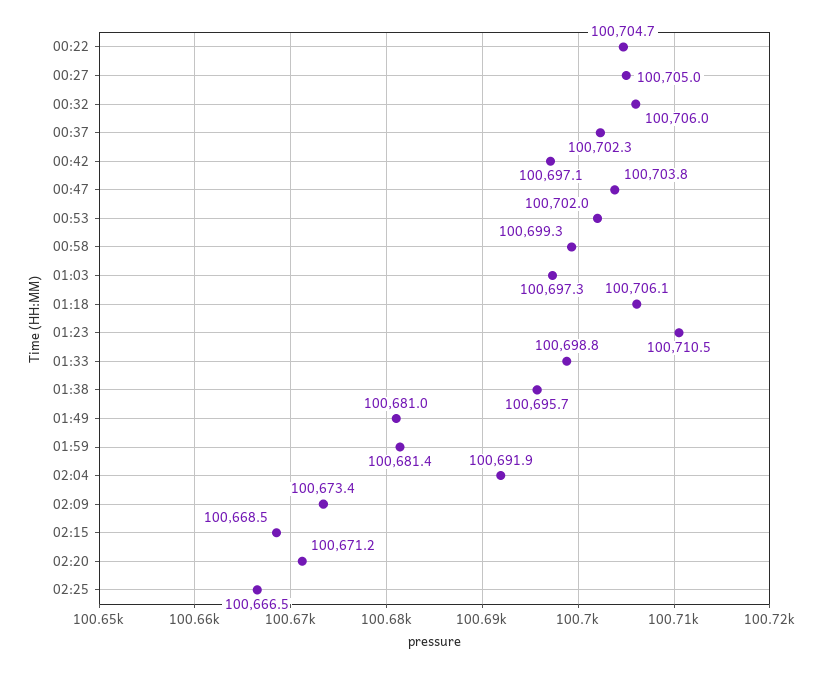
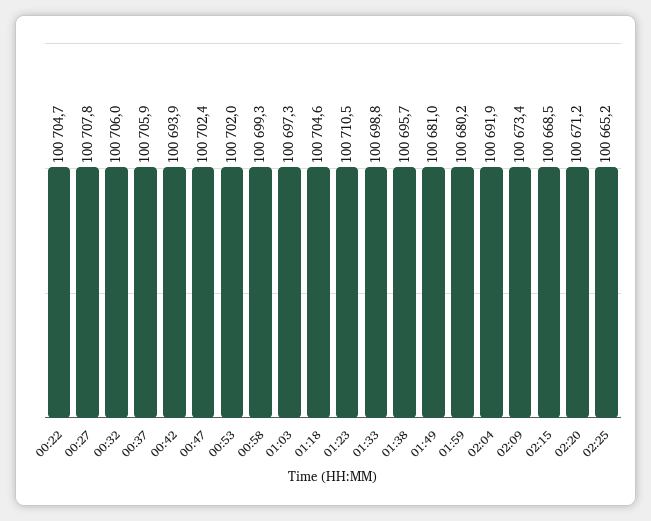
  {
    "00:22": 100704.7,
-   "00:27": 100705,
+   "00:27": 100707.8,
    "00:32": 100706,
-   "00:37": 100702.3,
+   "00:37": 100705.9,
-   "00:42": 100697.1,
+   "00:42": 100693.9,
-   "00:47": 100703.8,
+   "00:47": 100702.4,
    "00:53": 100702,
    "00:58": 100699.3,
    "01:03": 100697.3,
-   "01:18": 100706.1,
+   "01:18": 100704.6,
    "01:23": 100710.5,
    "01:33": 100698.8,
    "01:38": 100695.7,
    "01:49": 100681,
-   "01:59": 100681.4,
+   "01:59": 100680.2,
    "02:04": 100691.9,
    "02:09": 100673.4,
    "02:15": 100668.5,
    "02:20": 100671.2,
-   "02:25": 100666.5
+   "02:25": 100665.2
  }

